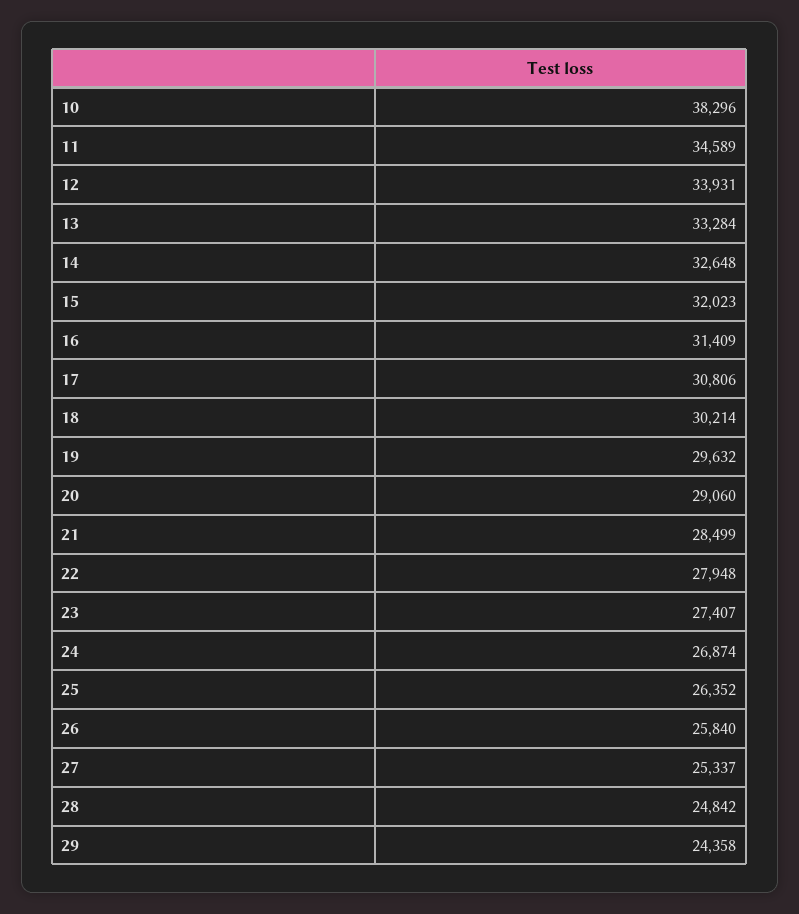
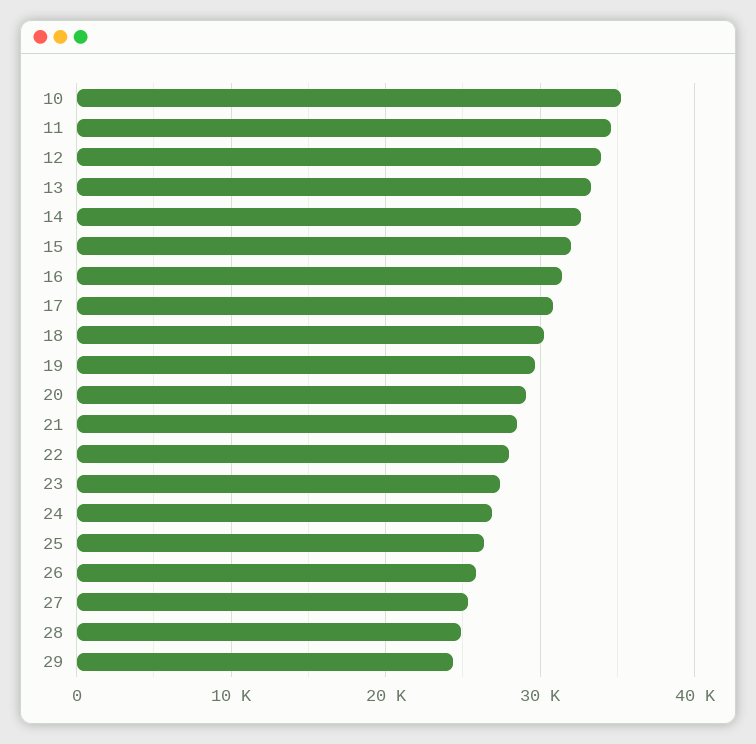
  {
-   "10": 38296,
+   "10": 35000,
    "11": 34589,
    "12": 33931,
    "13": 33284,
    "14": 32648,
    "15": 32023,
    "16": 31409,
    "17": 30806,
    "18": 30214,
    "19": 29632,
    "20": 29060,
    "21": 28499,
    "22": 27948,
    "23": 27407,
    "24": 26874,
    "25": 26352,
    "26": 25840,
    "27": 25337,
    "28": 24842,
    "29": 24358
  }

